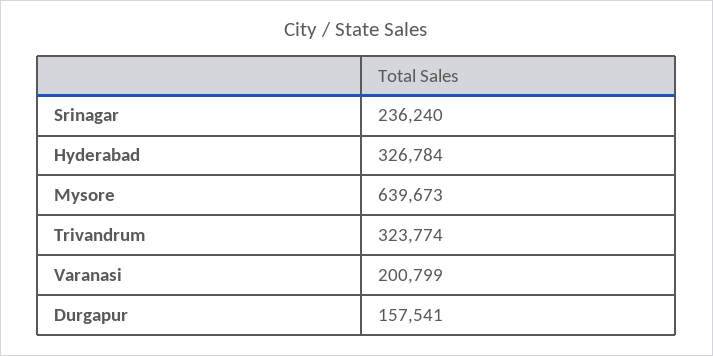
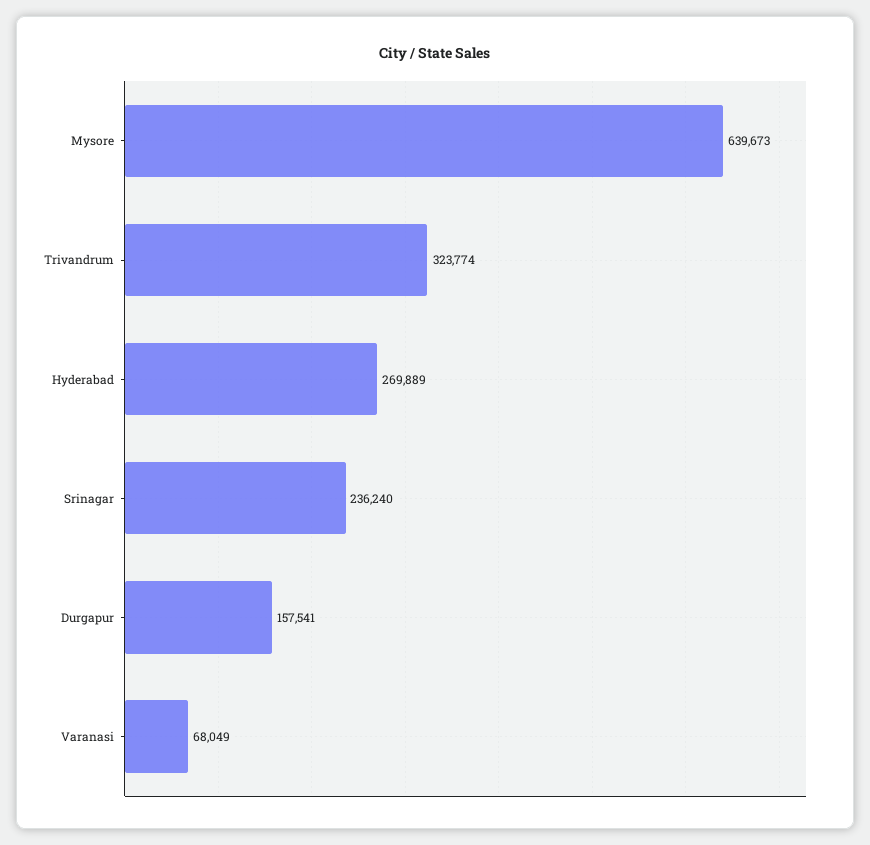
  {
    "Srinagar": 236240,
-   "Hyderabad": 326784,
+   "Hyderabad": 269889,
    "Mysore": 639673,
    "Trivandrum": 323774,
-   "Varanasi": 200799,
+   "Varanasi": 68049,
    "Durgapur": 157541
  }

